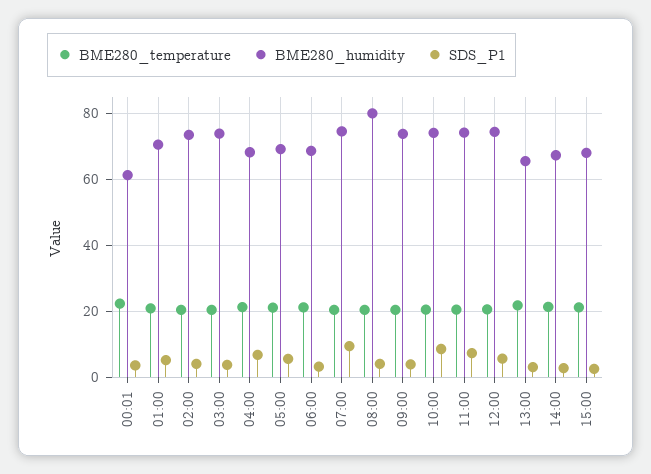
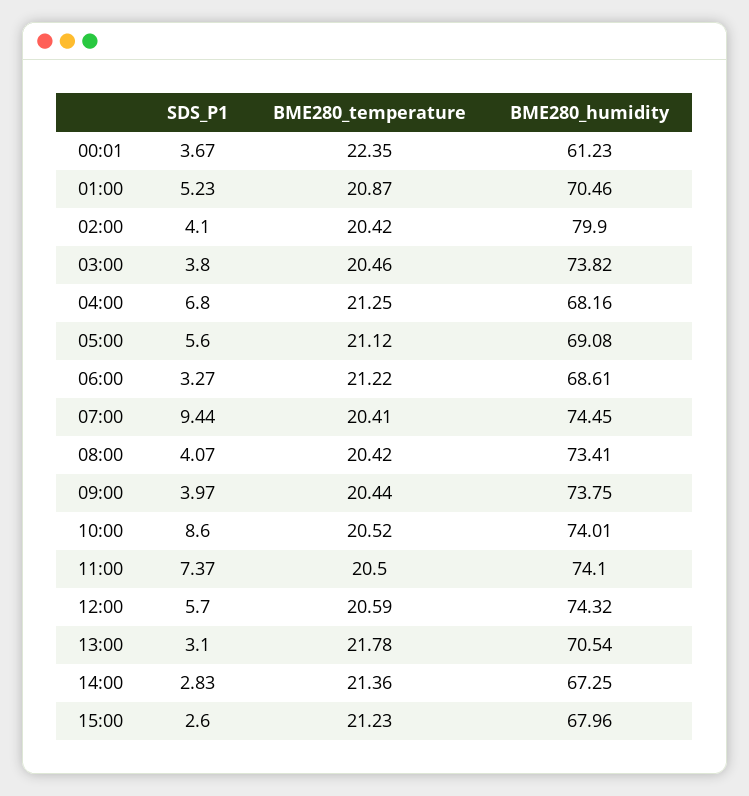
  {
    "BME280_temperature": {
      "00:01": 22.35,
      "01:00": 20.87,
      "02:00": 20.42,
      "03:00": 20.46,
      "04:00": 21.25,
      "05:00": 21.12,
      "06:00": 21.22,
      "07:00": 20.41,
      "08:00": 20.42,
      "09:00": 20.44,
      "10:00": 20.52,
      "11:00": 20.5,
      "12:00": 20.59,
      "13:00": 21.78,
      "14:00": 21.36,
      "15:00": 21.23
    },
    "BME280_humidity": {
      "00:01": 61.23,
      "01:00": 70.46,
-     "02:00": 74,
+     "02:00": 79.9,
      "03:00": 73.82,
      "04:00": 68.16,
      "05:00": 69.08,
      "06:00": 68.61,
      "07:00": 74.45,
-     "08:00": 80,
+     "08:00": 73.41,
      "09:00": 73.75,
      "10:00": 74.01,
      "11:00": 74.1,
      "12:00": 74.32,
-     "13:00": 66,
+     "13:00": 70.54,
      "14:00": 67.25,
      "15:00": 67.96
    },
    "SDS_P1": {
      "00:01": 3.67,
      "01:00": 5.23,
      "02:00": 4.1,
      "03:00": 3.8,
      "04:00": 6.8,
      "05:00": 5.6,
      "06:00": 3.27,
      "07:00": 9.44,
      "08:00": 4.07,
      "09:00": 3.97,
      "10:00": 8.6,
      "11:00": 7.37,
      "12:00": 5.7,
      "13:00": 3.1,
      "14:00": 2.83,
      "15:00": 2.6
    }
  }

